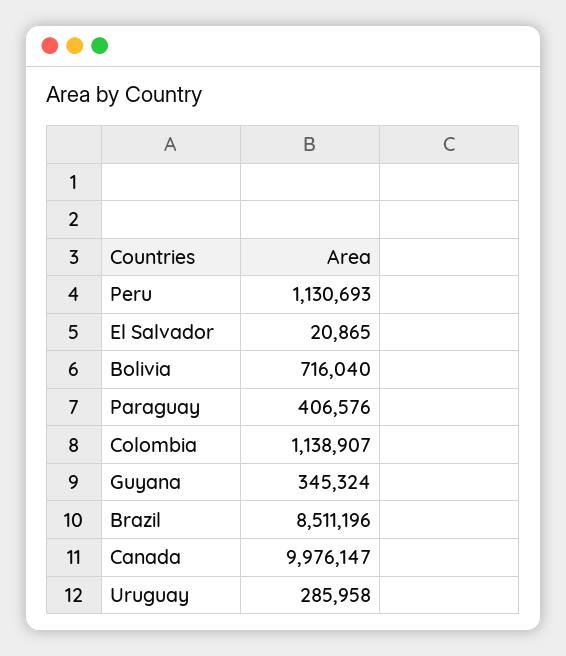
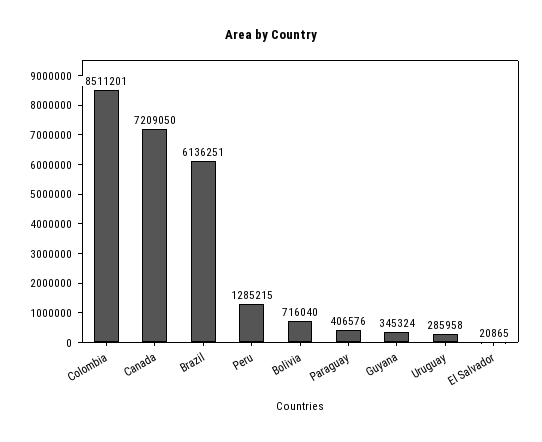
  {
-   "Peru": 1130693,
+   "Peru": 1285215,
    "El Salvador": 20865,
    "Bolivia": 716040,
    "Paraguay": 406576,
-   "Colombia": 1138907,
+   "Colombia": 8511201,
    "Guyana": 345324,
-   "Brazil": 8511196,
+   "Brazil": 6136251,
-   "Canada": 9976147,
+   "Canada": 7209050,
    "Uruguay": 285958
  }

